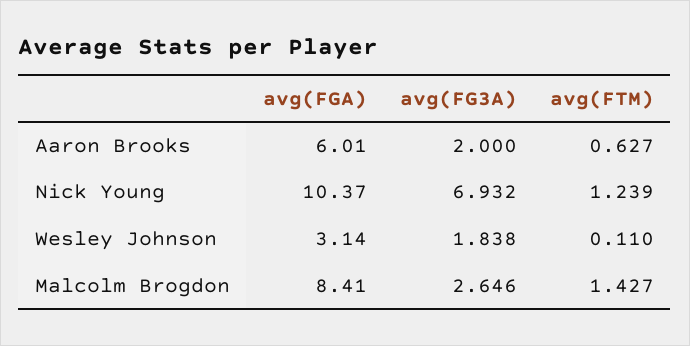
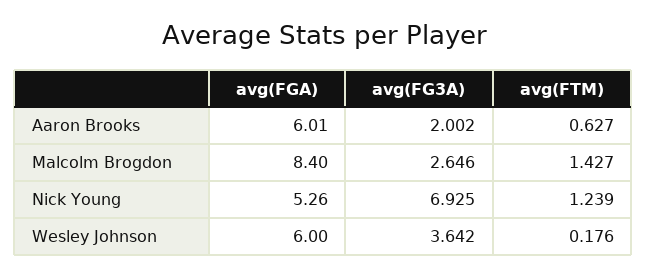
  {
    "avg(FGA)": {
      "Aaron Brooks": 6.01,
-     "Nick Young": 10.37,
+     "Nick Young": 5.26,
-     "Wesley Johnson": 3.14,
+     "Wesley Johnson": 6,
-     "Malcolm Brogdon": 8.41
+     "Malcolm Brogdon": 8.4
    },
    "avg(FG3A)": {
-     "Aaron Brooks": 2,
+     "Aaron Brooks": 2.002,
-     "Nick Young": 6.932,
+     "Nick Young": 6.925,
-     "Wesley Johnson": 1.838,
+     "Wesley Johnson": 3.642,
      "Malcolm Brogdon": 2.646
    },
    "avg(FTM)": {
      "Aaron Brooks": 0.627,
      "Nick Young": 1.239,
-     "Wesley Johnson": 0.11,
+     "Wesley Johnson": 0.176,
      "Malcolm Brogdon": 1.427
    }
  }

